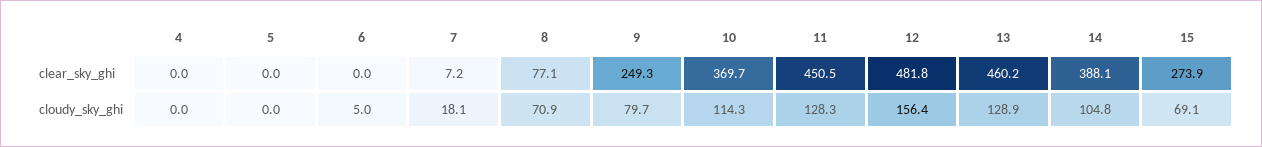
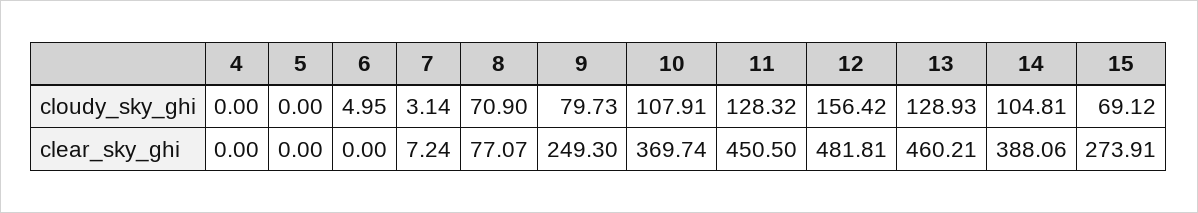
  {
    "4": {
      "clear_sky_ghi": 0,
      "cloudy_sky_ghi": 0
    },
    "5": {
      "clear_sky_ghi": 0,
      "cloudy_sky_ghi": 0
    },
    "6": {
      "clear_sky_ghi": 0,
      "cloudy_sky_ghi": 4.95
    },
    "7": {
      "clear_sky_ghi": 7.24,
-     "cloudy_sky_ghi": 18.1
+     "cloudy_sky_ghi": 3.14
    },
    "8": {
      "clear_sky_ghi": 77.07,
      "cloudy_sky_ghi": 70.9
    },
    "9": {
      "clear_sky_ghi": 249.3,
      "cloudy_sky_ghi": 79.73
    },
    "10": {
      "clear_sky_ghi": 369.74,
-     "cloudy_sky_ghi": 114.3
+     "cloudy_sky_ghi": 107.91
    },
    "11": {
      "clear_sky_ghi": 450.5,
      "cloudy_sky_ghi": 128.32
    },
    "12": {
      "clear_sky_ghi": 481.81,
      "cloudy_sky_ghi": 156.42
    },
    "13": {
      "clear_sky_ghi": 460.21,
      "cloudy_sky_ghi": 128.93
    },
    "14": {
      "clear_sky_ghi": 388.06,
      "cloudy_sky_ghi": 104.81
    },
    "15": {
      "clear_sky_ghi": 273.91,
      "cloudy_sky_ghi": 69.12
    }
  }

